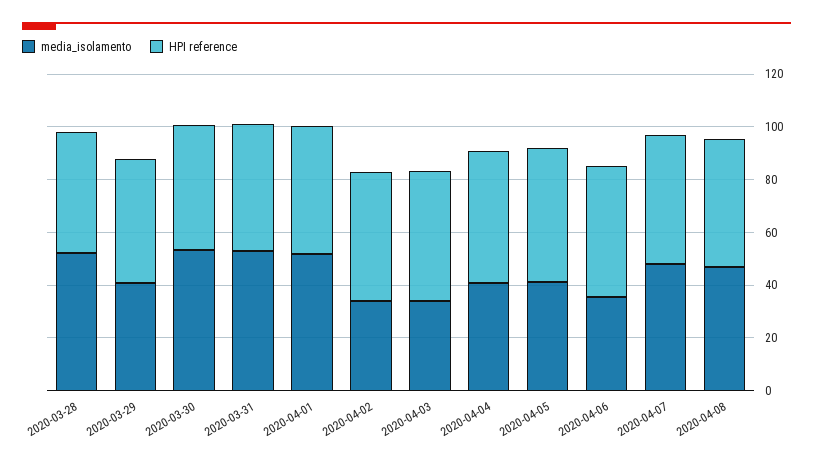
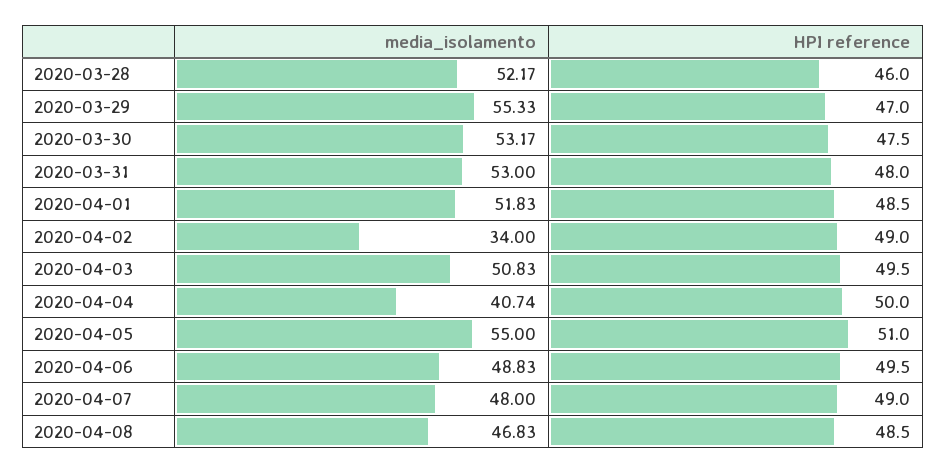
  {
    "media_isolamento": {
      "2020-03-28": 52.17,
-     "2020-03-29": 40,
+     "2020-03-29": 55.33,
      "2020-03-30": 53.17,
      "2020-03-31": 53,
      "2020-04-01": 51.83,
      "2020-04-02": 34,
-     "2020-04-03": 35,
+     "2020-04-03": 50.83,
      "2020-04-04": 40.74,
-     "2020-04-05": 40,
+     "2020-04-05": 55,
-     "2020-04-06": 35,
+     "2020-04-06": 48.83,
      "2020-04-07": 48,
      "2020-04-08": 46.83
    },
    "HPI reference": {
      "2020-03-28": 46,
      "2020-03-29": 47,
      "2020-03-30": 47.5,
      "2020-03-31": 48,
      "2020-04-01": 48.5,
      "2020-04-02": 49,
      "2020-04-03": 49.5,
      "2020-04-04": 50,
      "2020-04-05": 51,
      "2020-04-06": 49.5,
      "2020-04-07": 49,
      "2020-04-08": 48.5
    }
  }

